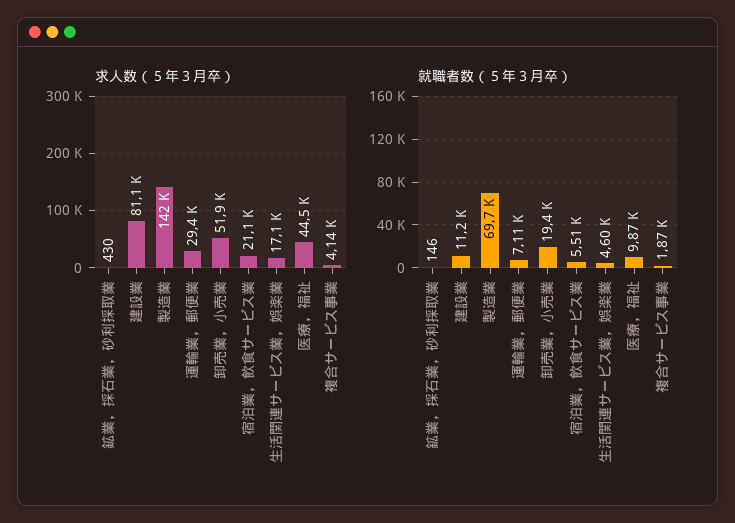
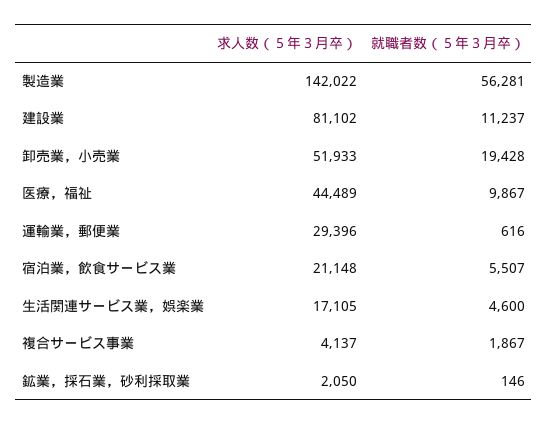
  {
    "求人数（５年３月卒）": {
-     "鉱業，採石業，砂利採取業": 430,
+     "鉱業，採石業，砂利採取業": 2050,
      "建設業": 81102,
      "製造業": 142022,
      "運輸業，郵便業": 29396,
      "卸売業，小売業": 51933,
      "宿泊業，飲食サービス業": 21148,
      "生活関連サービス業，娯楽業": 17105,
      "医療，福祉": 44489,
      "複合サービス事業": 4137
    },
    "就職者数（５年３月卒）": {
      "鉱業，採石業，砂利採取業": 146,
      "建設業": 11237,
-     "製造業": 69700,
+     "製造業": 56281,
-     "運輸業，郵便業": 7110,
+     "運輸業，郵便業": 616,
      "卸売業，小売業": 19428,
      "宿泊業，飲食サービス業": 5507,
      "生活関連サービス業，娯楽業": 4600,
      "医療，福祉": 9867,
      "複合サービス事業": 1867
    }
  }

